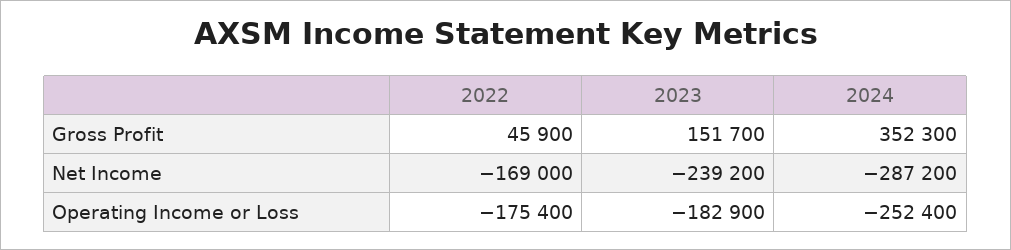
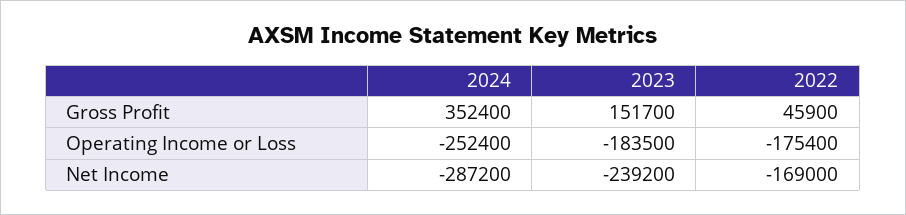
  {
    "2022": {
      "Gross Profit": 45900,
      "Net Income": -169000,
      "Operating Income or Loss": -175400
    },
    "2023": {
      "Gross Profit": 151700,
      "Net Income": -239200,
-     "Operating Income or Loss": -182900
+     "Operating Income or Loss": -183500
    },
    "2024": {
-     "Gross Profit": 352300,
+     "Gross Profit": 352400,
      "Net Income": -287200,
      "Operating Income or Loss": -252400
    }
  }

